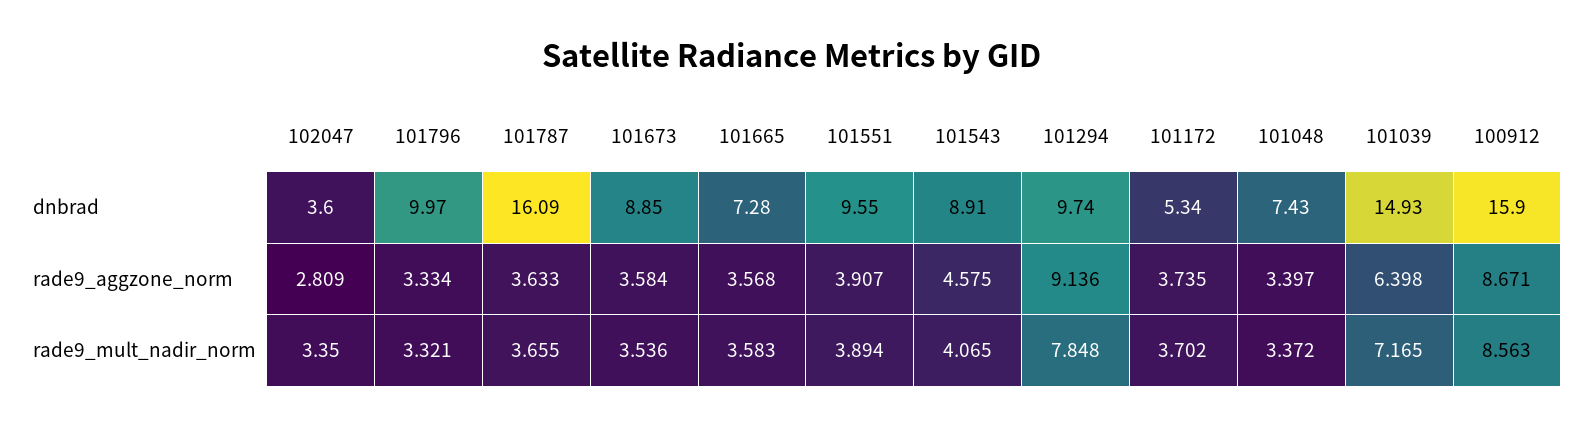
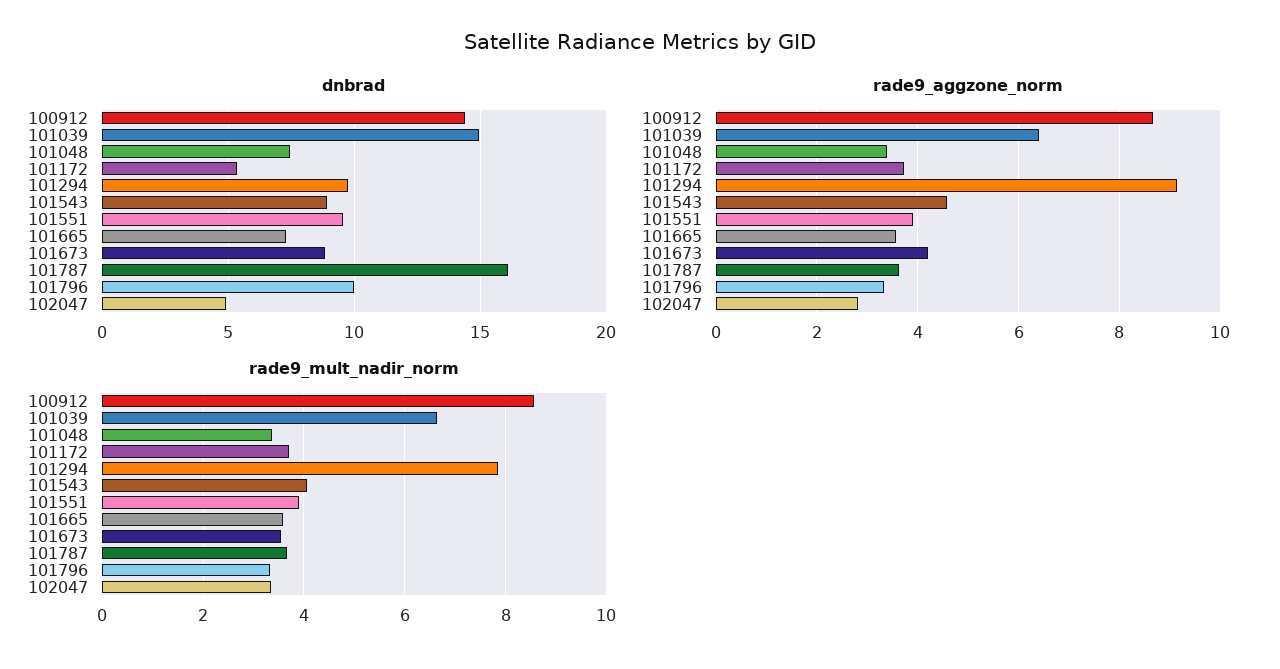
  {
    "dnbrad": {
-     "102047": 3.6,
+     "102047": 5,
      "101796": 9.97,
      "101787": 16.09,
      "101673": 8.85,
      "101665": 7.28,
      "101551": 9.55,
      "101543": 8.91,
      "101294": 9.74,
      "101172": 5.34,
      "101048": 7.43,
      "101039": 14.93,
-     "100912": 15.9
+     "100912": 14.5
    },
    "rade9_aggzone_norm": {
      "102047": 2.809,
      "101796": 3.334,
      "101787": 3.633,
-     "101673": 3.584,
+     "101673": 4.2,
      "101665": 3.568,
      "101551": 3.907,
      "101543": 4.575,
      "101294": 9.136,
      "101172": 3.735,
      "101048": 3.397,
      "101039": 6.398,
      "100912": 8.671
    },
    "rade9_mult_nadir_norm": {
      "102047": 3.35,
      "101796": 3.321,
      "101787": 3.655,
      "101673": 3.536,
      "101665": 3.583,
      "101551": 3.894,
      "101543": 4.065,
      "101294": 7.848,
      "101172": 3.702,
      "101048": 3.372,
-     "101039": 7.165,
+     "101039": 6.6,
      "100912": 8.563
    }
  }

